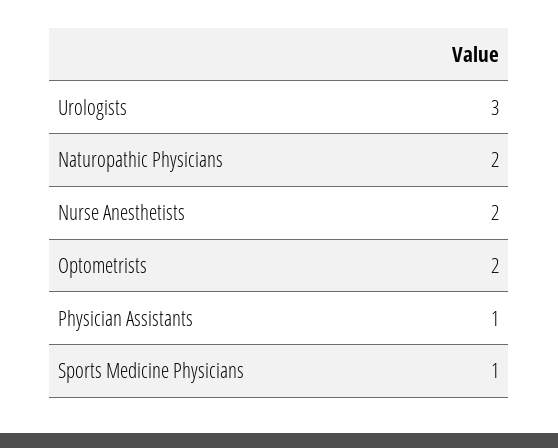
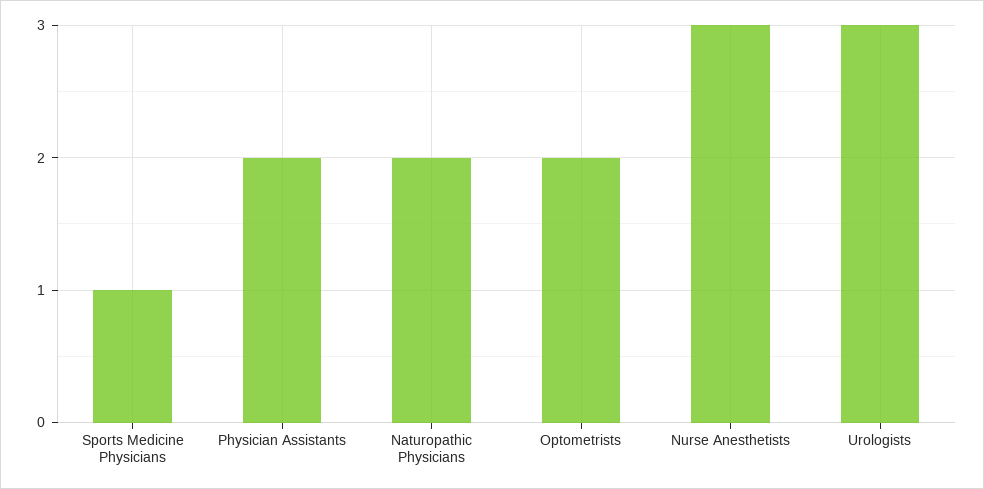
  {
    "Urologists": 3,
    "Naturopathic Physicians": 2,
-   "Nurse Anesthetists": 2,
+   "Nurse Anesthetists": 3,
    "Optometrists": 2,
-   "Physician Assistants": 1,
+   "Physician Assistants": 2,
    "Sports Medicine Physicians": 1
  }

